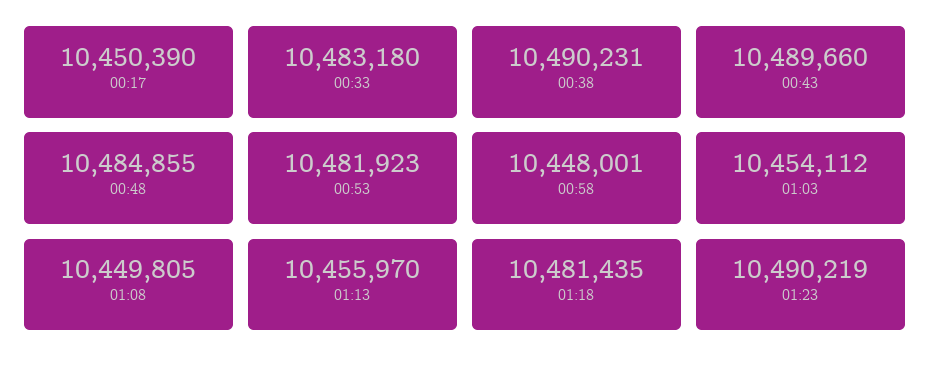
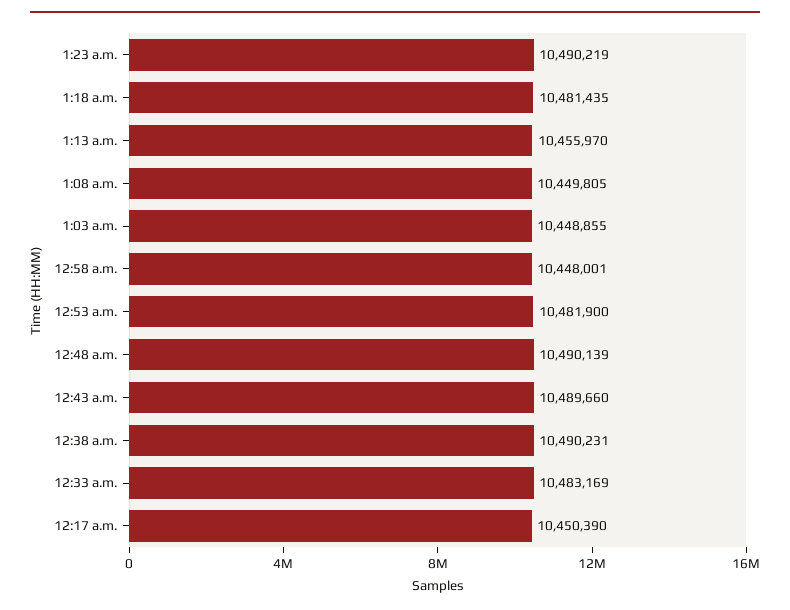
  {
    "00:17": 10450390,
-   "00:33": 10483180,
+   "00:33": 10483169,
    "00:38": 10490231,
    "00:43": 10489660,
-   "00:48": 10484855,
+   "00:48": 10490139,
-   "00:53": 10481923,
+   "00:53": 10481900,
    "00:58": 10448001,
-   "01:03": 10454112,
+   "01:03": 10448855,
    "01:08": 10449805,
    "01:13": 10455970,
    "01:18": 10481435,
    "01:23": 10490219
  }

